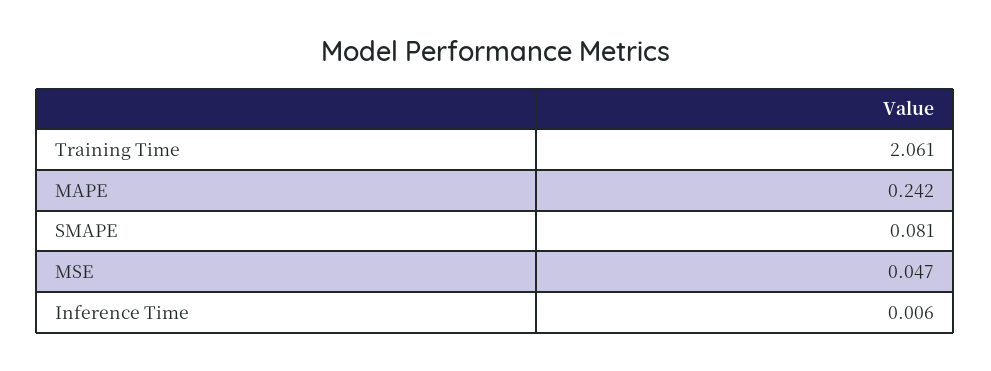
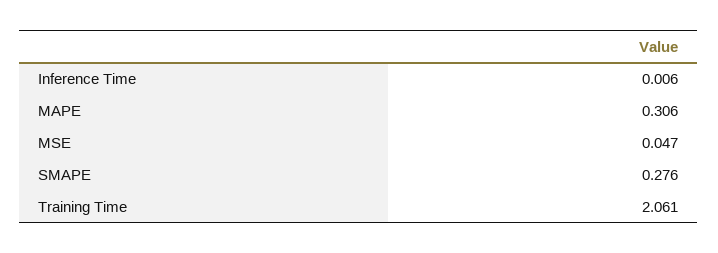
  {
    "Training Time": 2.061,
-   "MAPE": 0.242,
+   "MAPE": 0.306,
-   "SMAPE": 0.081,
+   "SMAPE": 0.276,
    "MSE": 0.047,
    "Inference Time": 0.006
  }

